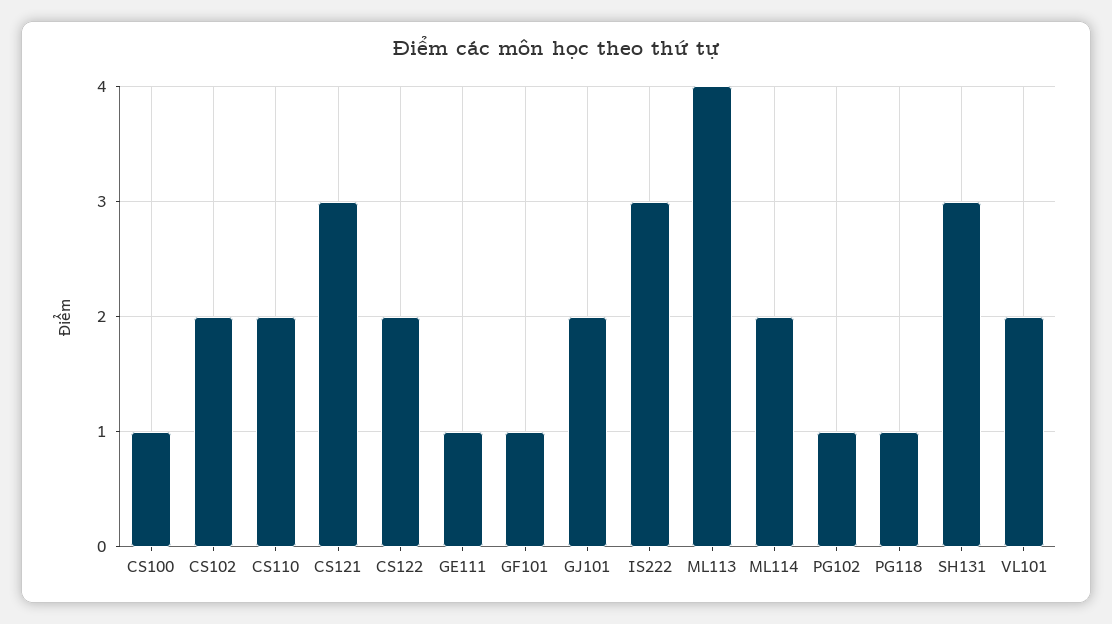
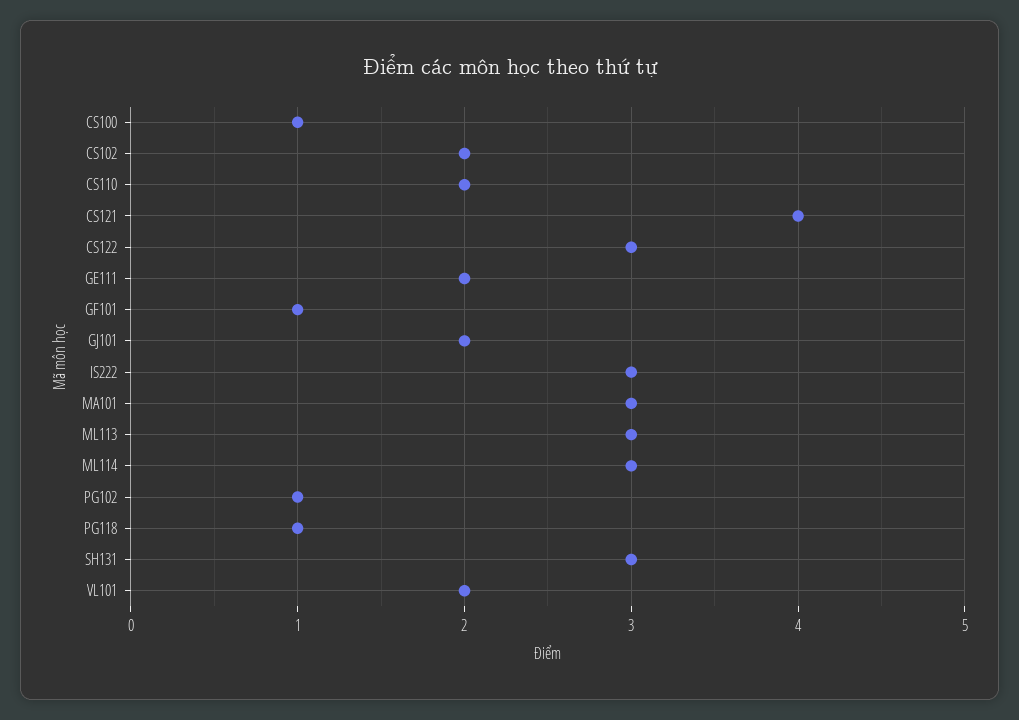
  {
    "CS100": 1,
    "CS102": 2,
    "CS110": 2,
-   "CS121": 3,
+   "CS121": 4,
-   "CS122": 2,
+   "CS122": 3,
-   "GE111": 1,
+   "GE111": 2,
    "GF101": 1,
    "GJ101": 2,
    "IS222": 3,
-   "ML113": 4,
+   "ML113": 3,
-   "ML114": 2,
+   "ML114": 3,
    "PG102": 1,
    "PG118": 1,
    "SH131": 3,
-   "VL101": 2
+   "VL101": 2,
+   "MA101": 3
  }

